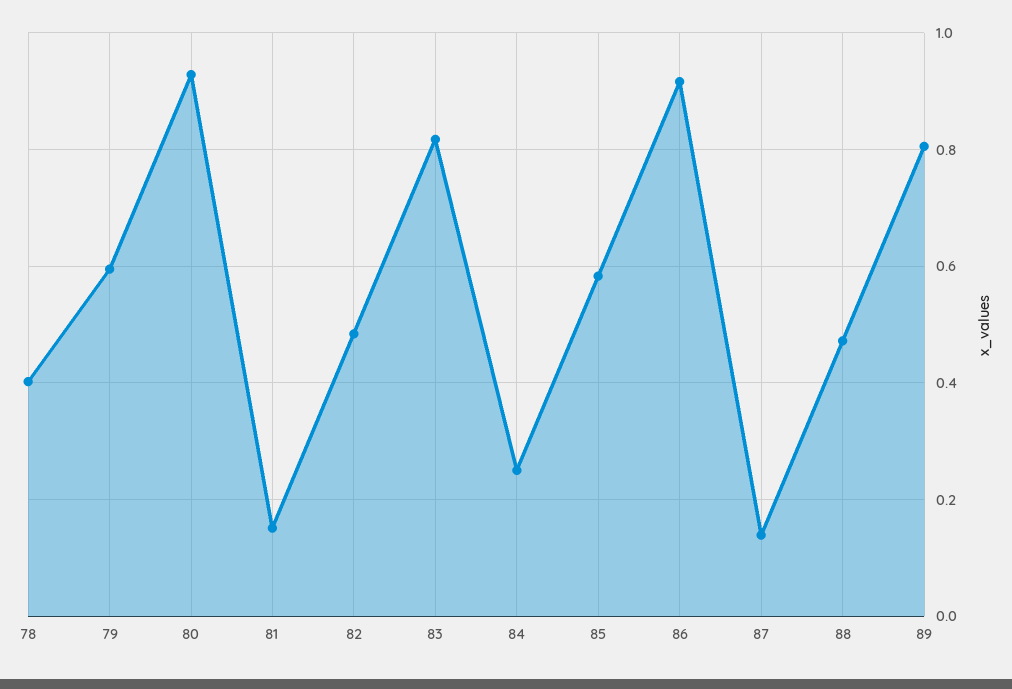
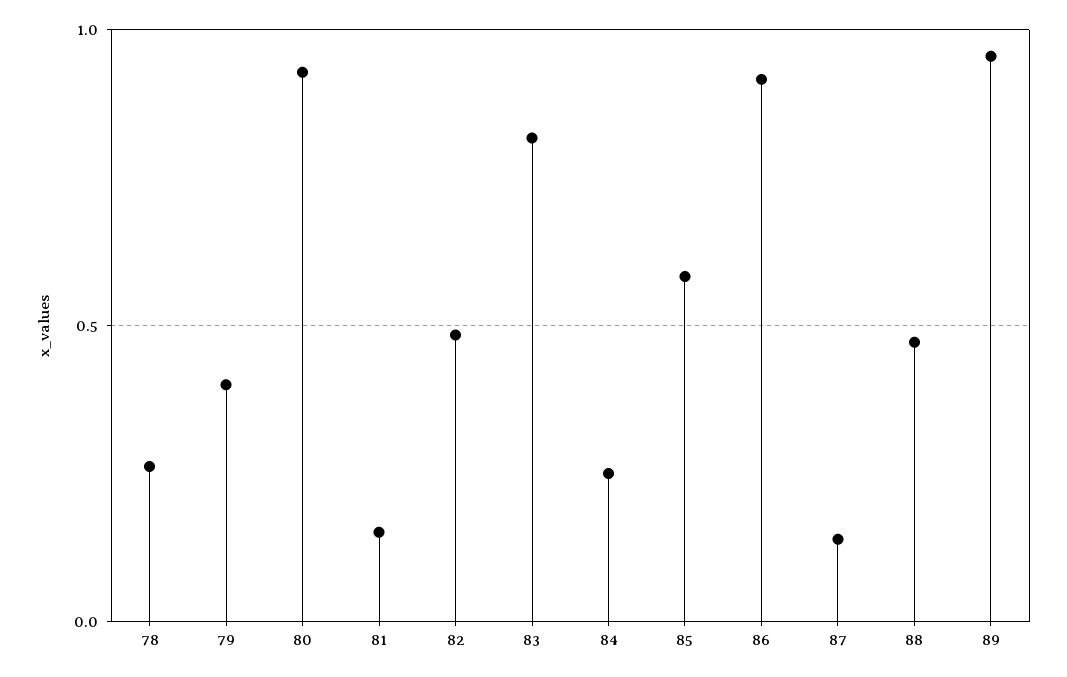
  {
-   "78": 0.4,
+   "78": 0.25,
-   "79": 0.6,
+   "79": 0.4,
    "80": 0.92,
    "81": 0.16,
    "82": 0.48,
    "83": 0.82,
    "84": 0.26,
    "85": 0.58,
    "86": 0.92,
    "87": 0.14,
    "88": 0.48,
-   "89": 0.8
+   "89": 0.95
  }

